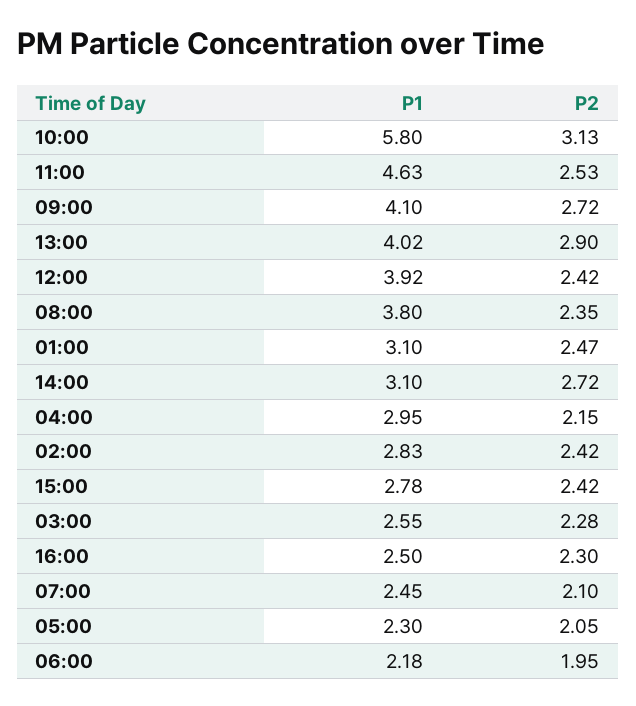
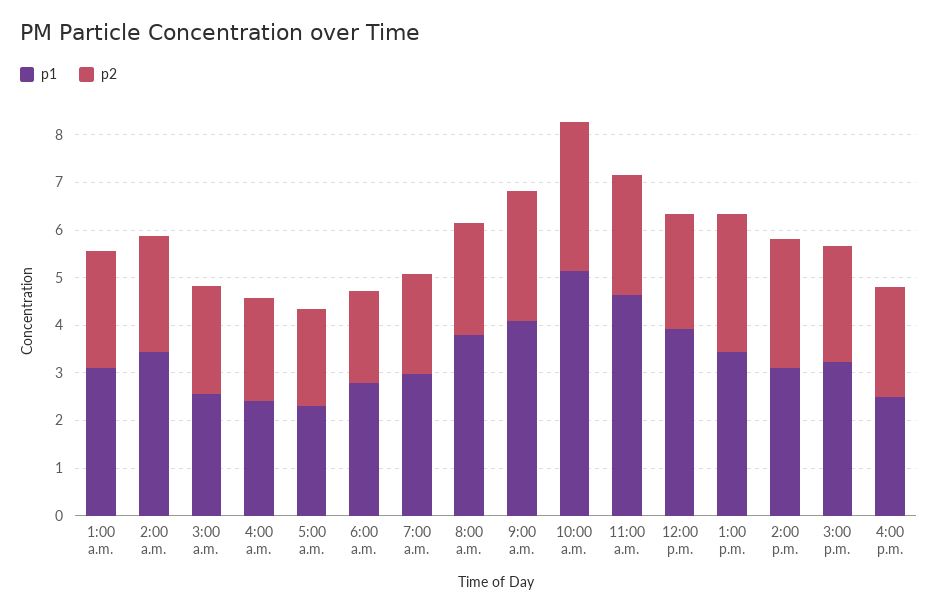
  {
    "P1": {
-     "10:00": 5.8,
+     "10:00": 5.2,
      "11:00": 4.63,
      "09:00": 4.1,
-     "13:00": 4.02,
+     "13:00": 3.4,
      "12:00": 3.92,
      "08:00": 3.8,
      "01:00": 3.1,
      "14:00": 3.1,
-     "04:00": 2.95,
+     "04:00": 2.4,
-     "02:00": 2.83,
+     "02:00": 3.4,
-     "15:00": 2.78,
+     "15:00": 3.2,
      "03:00": 2.55,
      "16:00": 2.5,
-     "07:00": 2.45,
+     "07:00": 3,
      "05:00": 2.3,
-     "06:00": 2.18
+     "06:00": 2.8
    },
    "P2": {
      "10:00": 3.13,
      "11:00": 2.53,
      "09:00": 2.72,
      "13:00": 2.9,
      "12:00": 2.42,
      "08:00": 2.35,
      "01:00": 2.47,
      "14:00": 2.72,
      "04:00": 2.15,
      "02:00": 2.42,
      "15:00": 2.42,
      "03:00": 2.28,
      "16:00": 2.3,
      "07:00": 2.1,
      "05:00": 2.05,
      "06:00": 1.95
    }
  }

